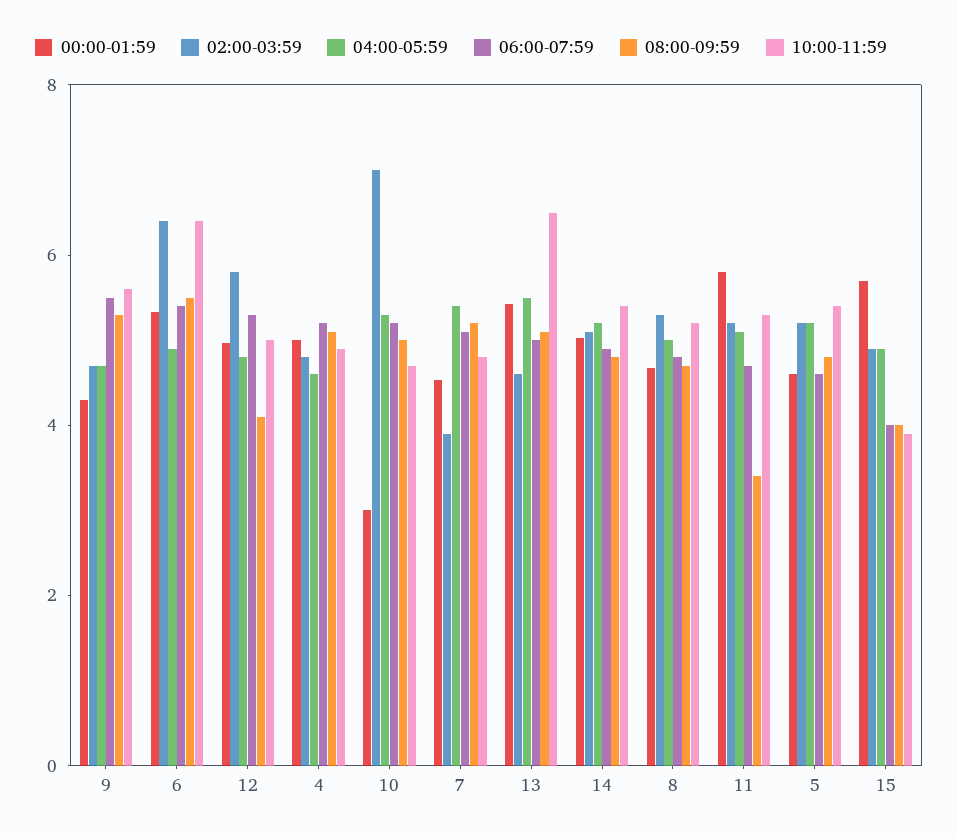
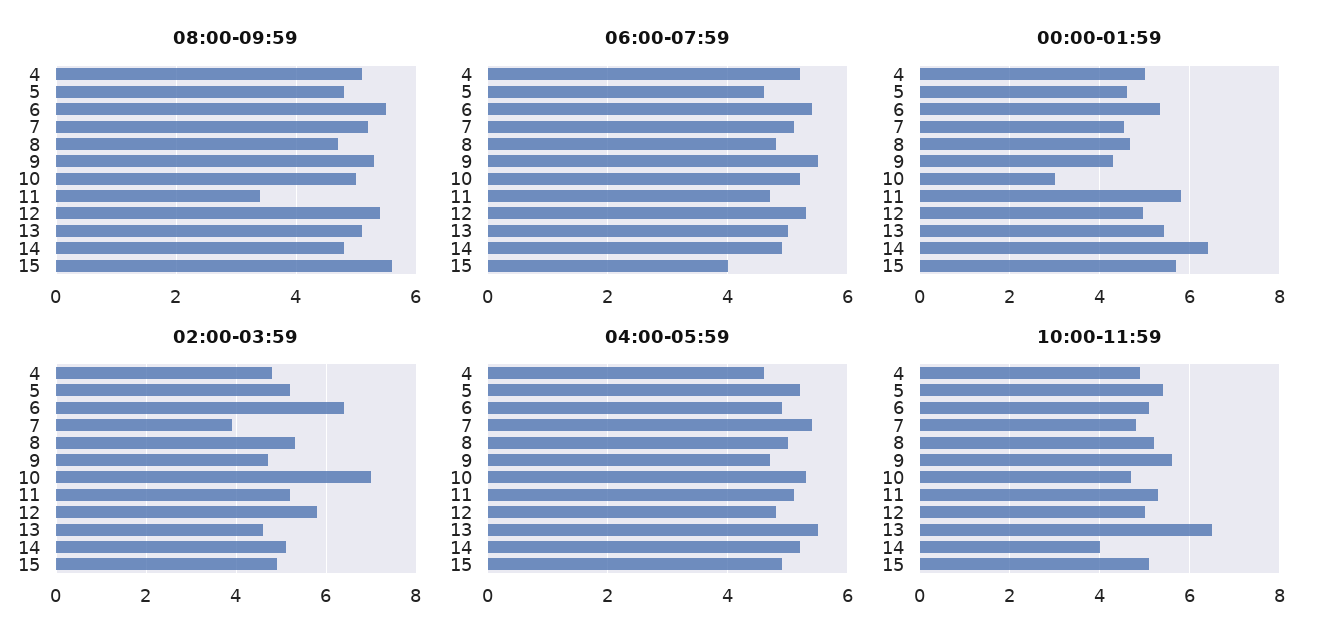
  {
    "00:00-01:59": {
      "9": 4.4,
      "6": 5.4,
      "12": 5,
      "4": 5,
      "10": 3,
      "7": 4.6,
      "13": 5.4,
-     "14": 5,
+     "14": 6.4,
      "8": 4.6,
      "11": 5.8,
      "5": 4.6,
      "15": 5.8
    },
    "02:00-03:59": {
      "9": 4.5,
      "6": 6.5,
      "12": 6,
      "4": 5,
      "10": 7,
      "7": 4,
      "13": 4.5,
      "14": 5,
      "8": 5.5,
      "11": 5,
      "5": 5,
      "15": 5
    },
    "04:00-05:59": {
      "9": 4.5,
      "6": 5,
      "12": 5,
      "4": 4.5,
      "10": 5.5,
      "7": 5.5,
      "13": 5.5,
      "14": 5,
      "8": 5,
      "11": 5,
      "5": 5,
      "15": 5
    },
    "06:00-07:59": {
      "9": 5.5,
      "6": 5.5,
      "12": 5.5,
      "4": 5,
      "10": 5,
      "7": 5,
      "13": 5,
      "14": 5,
      "8": 5,
      "11": 4.5,
      "5": 4.5,
      "15": 4
    },
    "08:00-09:59": {
      "9": 5.5,
      "6": 5.5,
-     "12": 4,
+     "12": 5.5,
      "4": 5,
      "10": 5,
      "7": 5,
      "13": 5,
      "14": 5,
      "8": 4.5,
      "11": 3.5,
      "5": 5,
-     "15": 4
+     "15": 5.5
    },
    "10:00-11:59": {
      "9": 5.5,
-     "6": 6.5,
+     "6": 5,
      "12": 5,
      "4": 5,
      "10": 4.5,
      "7": 5,
      "13": 6.5,
-     "14": 5.5,
+     "14": 4,
      "8": 5,
      "11": 5.5,
      "5": 5.5,
-     "15": 4
+     "15": 5
    }
  }

